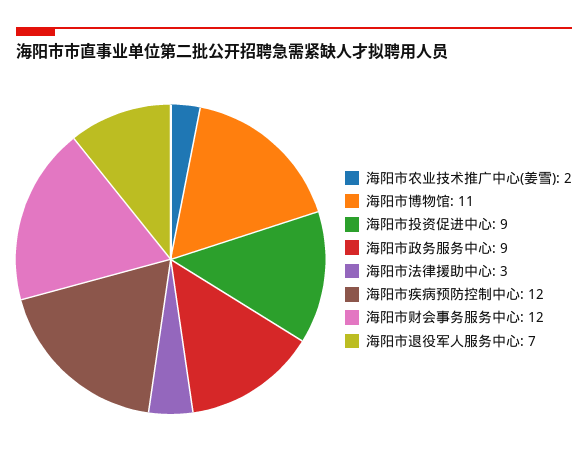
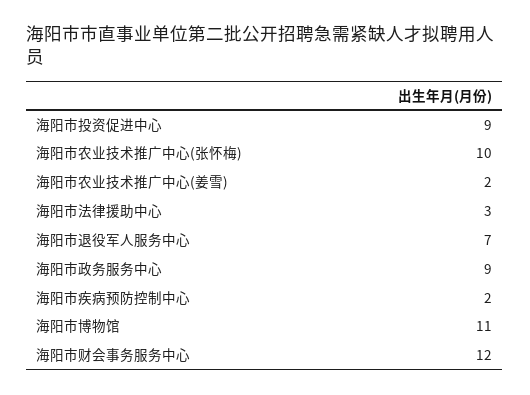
  {
    "海阳市农业技术推广中心(姜雪)": 2,
    "海阳市博物馆": 11,
    "海阳市投资促进中心": 9,
    "海阳市政务服务中心": 9,
    "海阳市法律援助中心": 3,
-   "海阳市疾病预防控制中心": 12,
+   "海阳市疾病预防控制中心": 2,
    "海阳市财会事务服务中心": 12,
-   "海阳市退役军人服务中心": 7
+   "海阳市退役军人服务中心": 7,
+   "海阳市农业技术推广中心(张怀梅)": 10
  }

